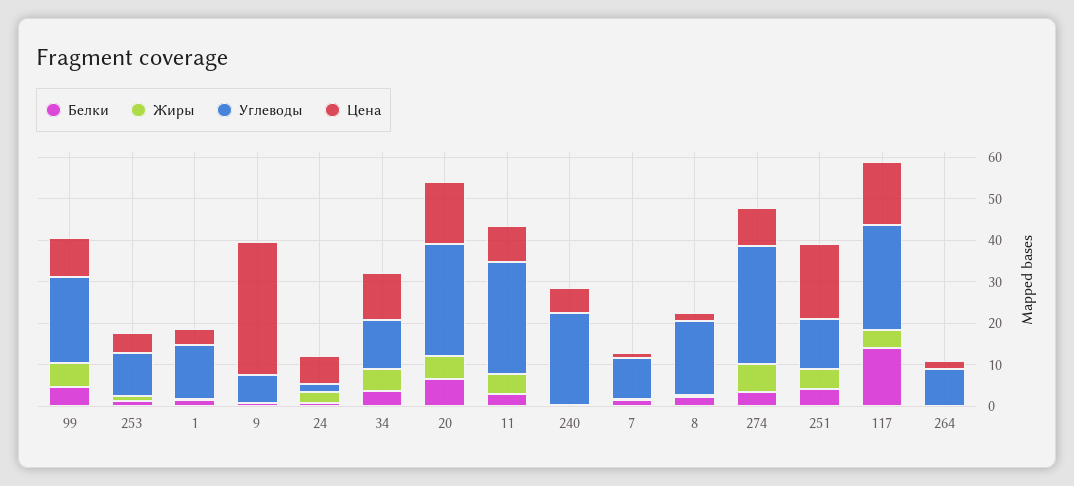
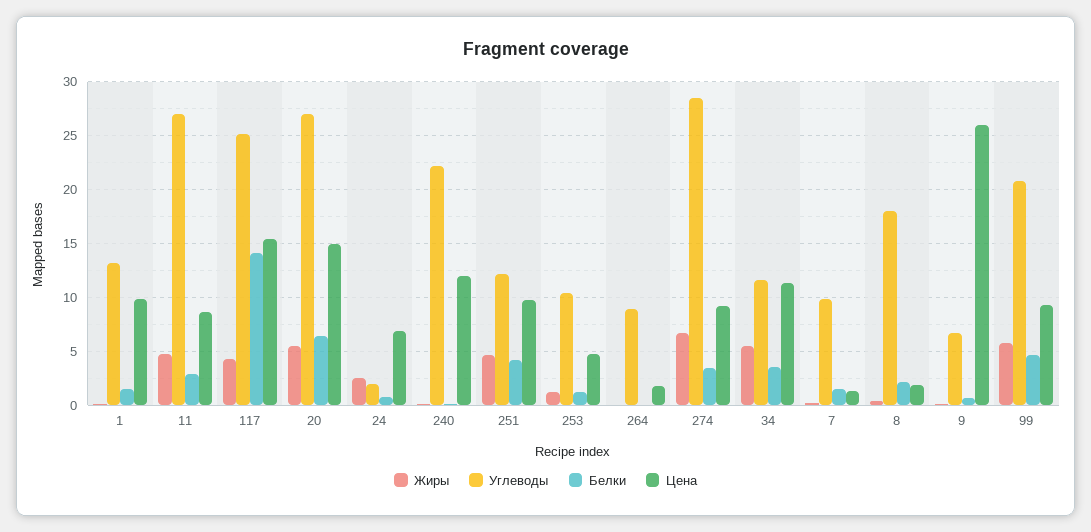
  {
    "Белки": {
      "99": 5,
      "253": 1,
      "1": 2,
      "9": 1,
      "24": 1,
      "34": 4,
      "20": 6,
      "11": 3,
      "240": 0,
      "7": 2,
      "8": 2,
      "274": 3,
      "251": 4,
      "117": 14,
      "264": 0
    },
    "Жиры": {
      "99": 6,
      "253": 1,
      "1": 0,
      "9": 0,
      "24": 3,
      "34": 6,
      "20": 6,
      "11": 5,
      "240": 0,
      "7": 0,
      "8": 0,
      "274": 7,
      "251": 5,
      "117": 4,
      "264": 0
    },
    "Углеводы": {
      "99": 21,
      "253": 10,
      "1": 13,
      "9": 7,
      "24": 2,
      "34": 12,
      "20": 27,
      "11": 27,
      "240": 22,
      "7": 10,
      "8": 18,
      "274": 29,
      "251": 12,
      "117": 25,
      "264": 9
    },
    "Цена": {
      "99": 9,
      "253": 5,
-     "1": 4,
+     "1": 10,
-     "9": 32,
+     "9": 26,
      "24": 7,
      "34": 11,
      "20": 15,
      "11": 9,
-     "240": 6,
+     "240": 12,
      "7": 1,
      "8": 2,
      "274": 9,
-     "251": 18,
+     "251": 10,
      "117": 15,
      "264": 2
    }
  }

